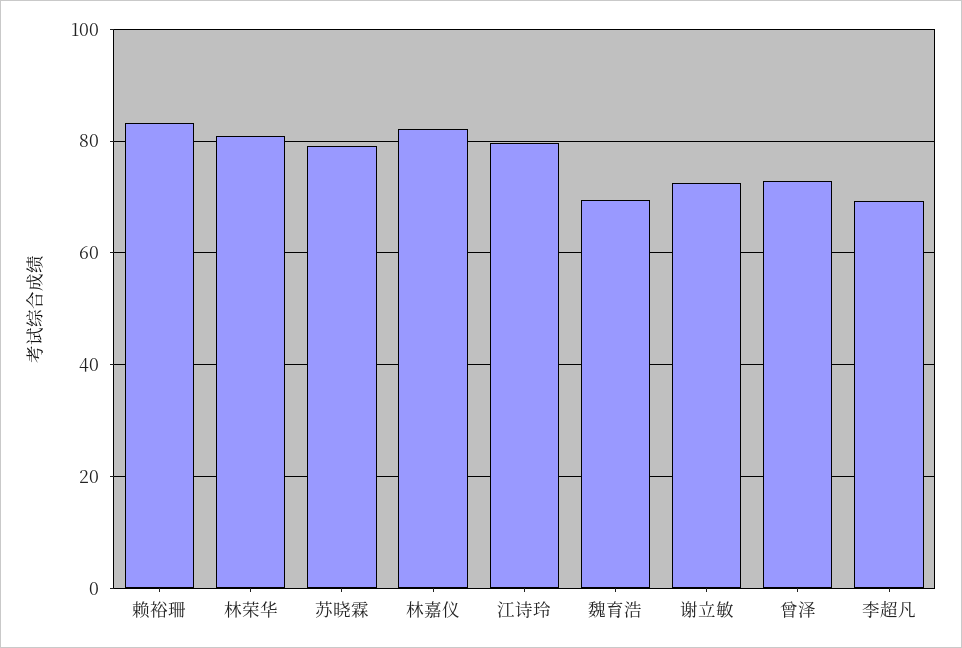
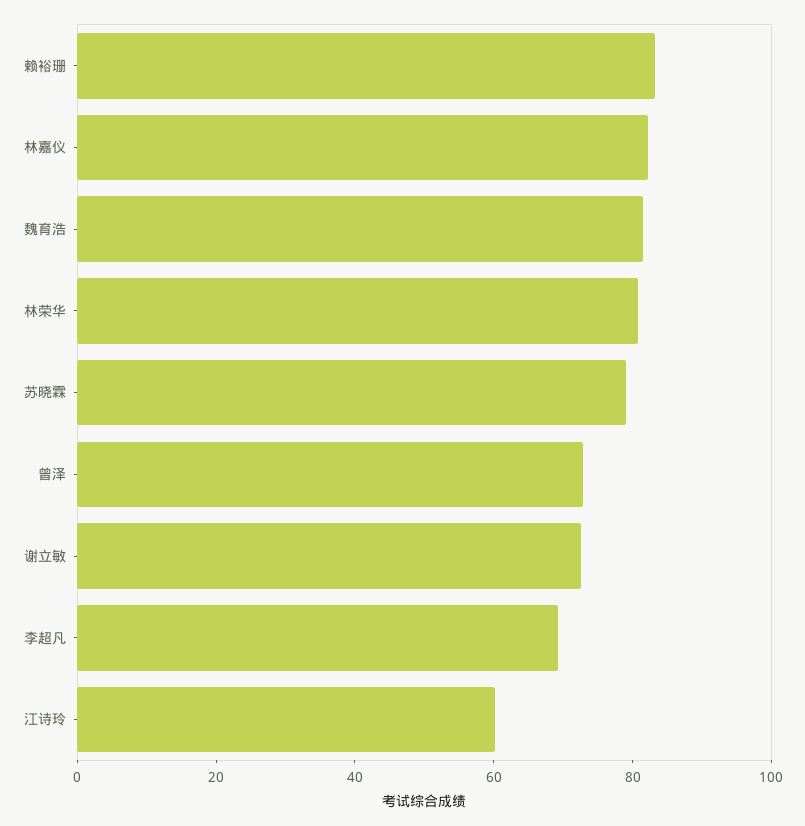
  {
    "赖裕珊": 84,
    "林荣华": 80,
    "苏晓霖": 80,
    "林嘉仪": 82,
-   "江诗玲": 80,
+   "江诗玲": 60,
-   "魏育浩": 70,
+   "魏育浩": 80,
    "谢立敏": 72,
    "曾泽": 72,
    "李超凡": 70
  }

